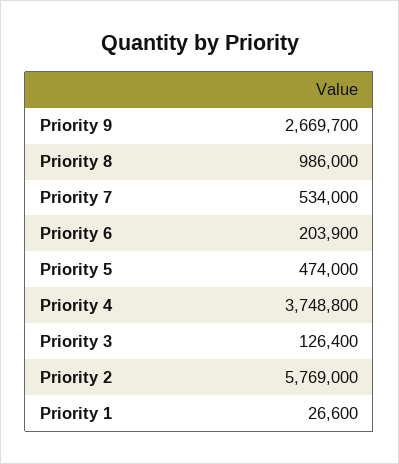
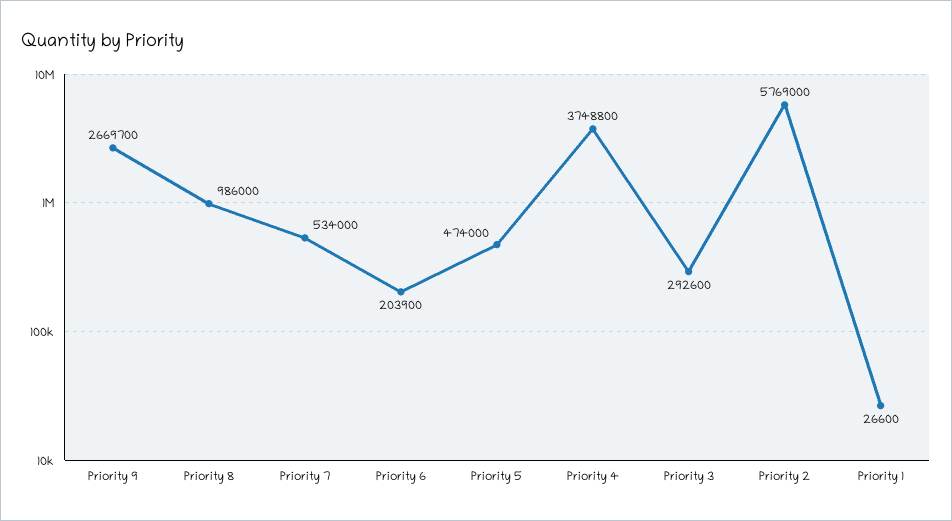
  {
    "Priority 9": 2669700,
    "Priority 8": 986000,
    "Priority 7": 534000,
    "Priority 6": 203900,
    "Priority 5": 474000,
    "Priority 4": 3748800,
-   "Priority 3": 126400,
+   "Priority 3": 292600,
    "Priority 2": 5769000,
    "Priority 1": 26600
  }

